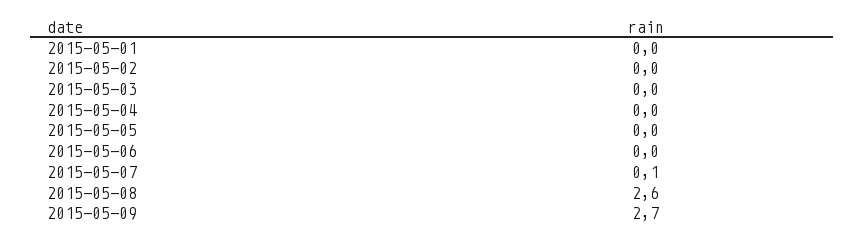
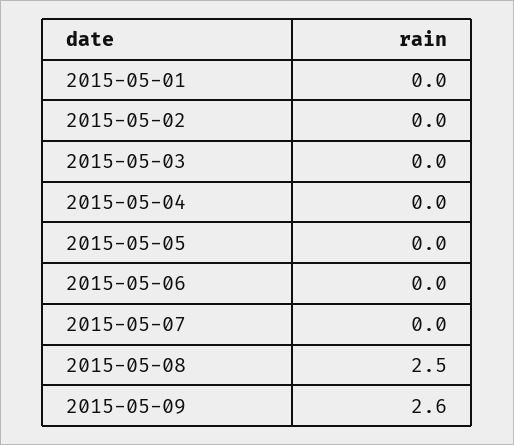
  {
    "2015-05-01": 0,
    "2015-05-02": 0,
    "2015-05-03": 0,
    "2015-05-04": 0,
    "2015-05-05": 0,
    "2015-05-06": 0,
-   "2015-05-07": 0.1,
+   "2015-05-07": 0,
-   "2015-05-08": 2.6,
+   "2015-05-08": 2.5,
-   "2015-05-09": 2.7
+   "2015-05-09": 2.6
  }

